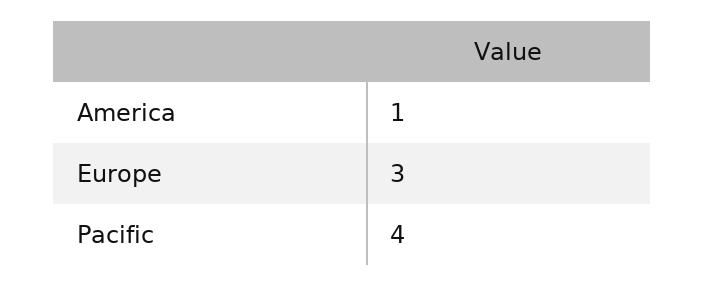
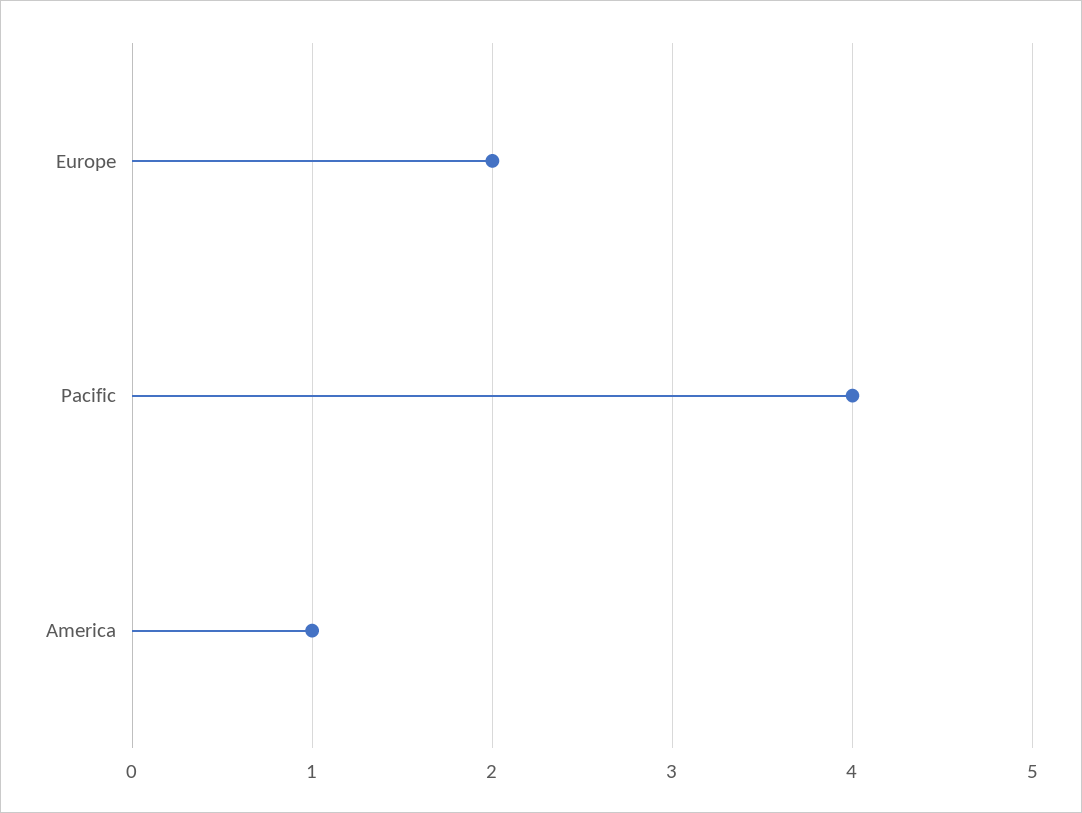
  {
    "America": 1,
-   "Europe": 3,
+   "Europe": 2,
    "Pacific": 4
  }

